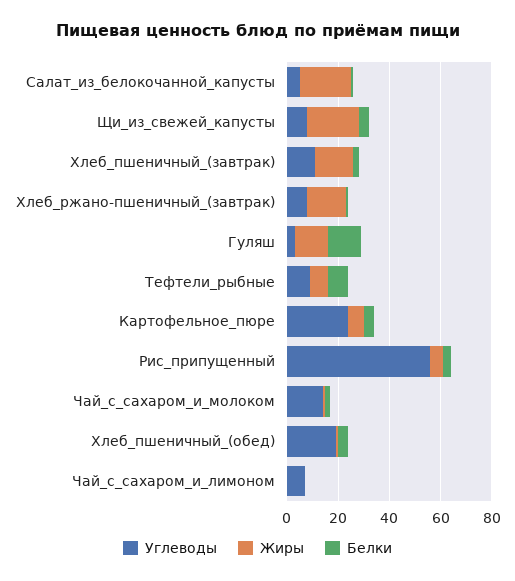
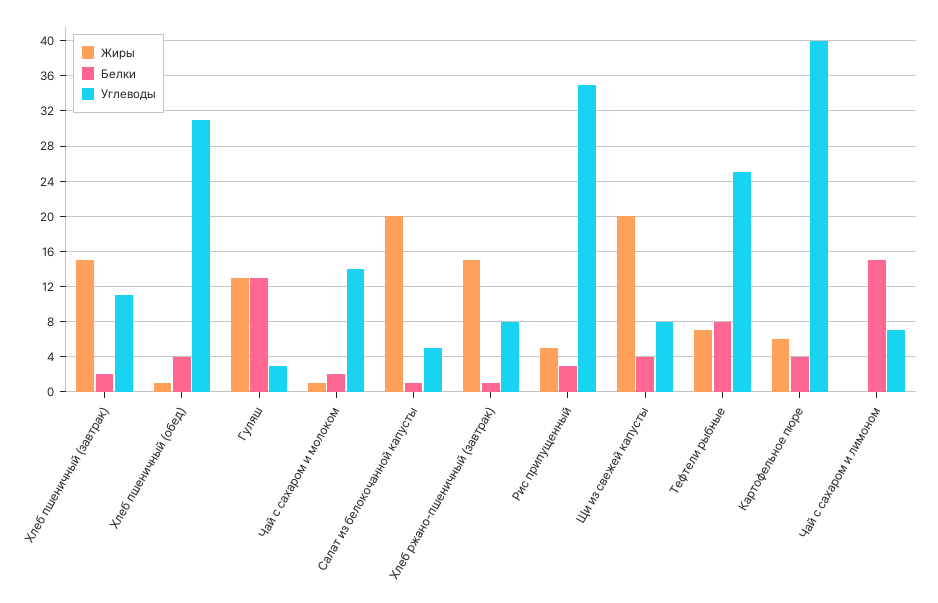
  {
    "Углеводы": {
      "Салат_из_белокочанной_капусты": 5,
      "Щи_из_свежей_капусты": 8,
      "Хлеб_пшеничный_(завтрак)": 11,
      "Хлеб_ржано-пшеничный_(завтрак)": 8,
      "Гуляш": 3,
-     "Тефтели_рыбные": 10,
+     "Тефтели_рыбные": 25,
-     "Картофельное_пюре": 25,
+     "Картофельное_пюре": 40,
-     "Рис_припущенный": 55,
+     "Рис_припущенный": 35,
      "Чай_с_сахаром_и_молоком": 14,
-     "Хлеб_пшеничный_(обед)": 20,
+     "Хлеб_пшеничный_(обед)": 31,
      "Чай_с_сахаром_и_лимоном": 7
    },
    "Жиры": {
      "Салат_из_белокочанной_капусты": 20,
      "Щи_из_свежей_капусты": 20,
      "Хлеб_пшеничный_(завтрак)": 15,
      "Хлеб_ржано-пшеничный_(завтрак)": 15,
      "Гуляш": 13,
      "Тефтели_рыбные": 7,
      "Картофельное_пюре": 6,
      "Рис_припущенный": 5,
      "Чай_с_сахаром_и_молоком": 1,
      "Хлеб_пшеничный_(обед)": 1,
      "Чай_с_сахаром_и_лимоном": 0
    },
    "Белки": {
      "Салат_из_белокочанной_капусты": 1,
      "Щи_из_свежей_капусты": 4,
      "Хлеб_пшеничный_(завтрак)": 2,
      "Хлеб_ржано-пшеничный_(завтрак)": 1,
      "Гуляш": 13,
      "Тефтели_рыбные": 8,
      "Картофельное_пюре": 4,
      "Рис_припущенный": 3,
      "Чай_с_сахаром_и_молоком": 2,
      "Хлеб_пшеничный_(обед)": 4,
-     "Чай_с_сахаром_и_лимоном": 0
+     "Чай_с_сахаром_и_лимоном": 15
    }
  }

